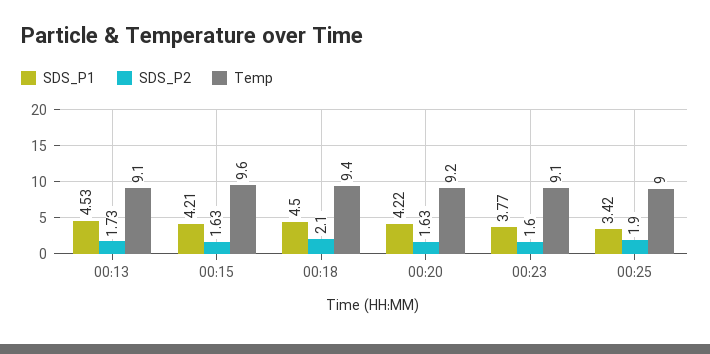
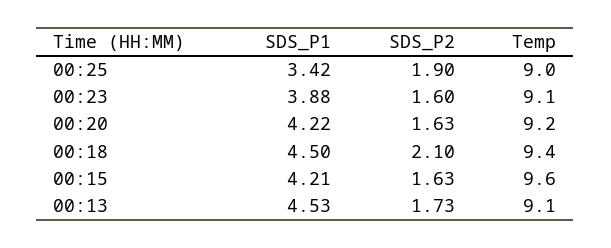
  {
    "SDS_P1": {
      "00:13": 4.53,
      "00:15": 4.21,
      "00:18": 4.5,
      "00:20": 4.22,
-     "00:23": 3.77,
+     "00:23": 3.88,
      "00:25": 3.42
    },
    "SDS_P2": {
      "00:13": 1.73,
      "00:15": 1.63,
      "00:18": 2.1,
      "00:20": 1.63,
      "00:23": 1.6,
      "00:25": 1.9
    },
    "Temp": {
      "00:13": 9.1,
      "00:15": 9.6,
      "00:18": 9.4,
      "00:20": 9.2,
      "00:23": 9.1,
      "00:25": 9
    }
  }

